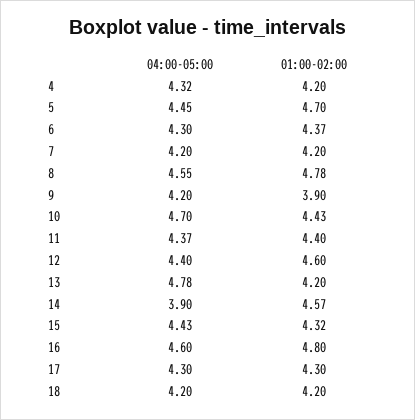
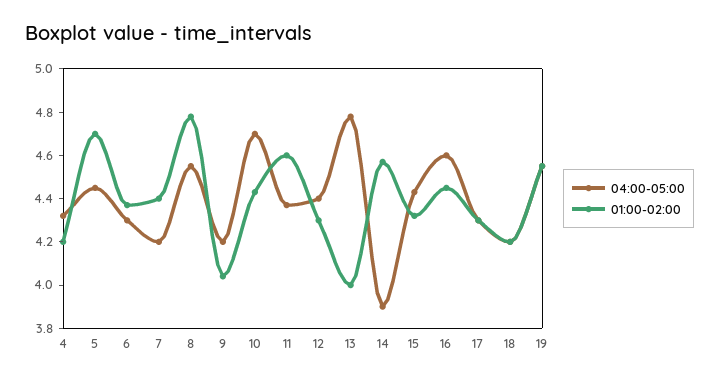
  {
    "04:00-05:00": {
      "4": 4.32,
      "5": 4.45,
      "6": 4.3,
      "7": 4.2,
      "8": 4.55,
      "9": 4.2,
      "10": 4.7,
      "11": 4.37,
      "12": 4.4,
      "13": 4.78,
      "14": 3.9,
      "15": 4.43,
      "16": 4.6,
      "17": 4.3,
-     "18": 4.2
+     "18": 4.2,
+     "19": 4.55
    },
    "01:00-02:00": {
      "4": 4.2,
      "5": 4.7,
      "6": 4.37,
-     "7": 4.2,
+     "7": 4.4,
      "8": 4.78,
-     "9": 3.9,
+     "9": 4.05,
      "10": 4.43,
-     "11": 4.4,
+     "11": 4.6,
-     "12": 4.6,
+     "12": 4.3,
-     "13": 4.2,
+     "13": 4,
      "14": 4.57,
      "15": 4.32,
-     "16": 4.8,
+     "16": 4.45,
      "17": 4.3,
-     "18": 4.2
+     "18": 4.2,
+     "19": 4.55
    }
  }

